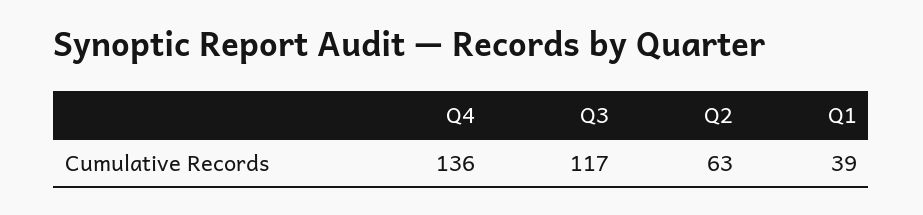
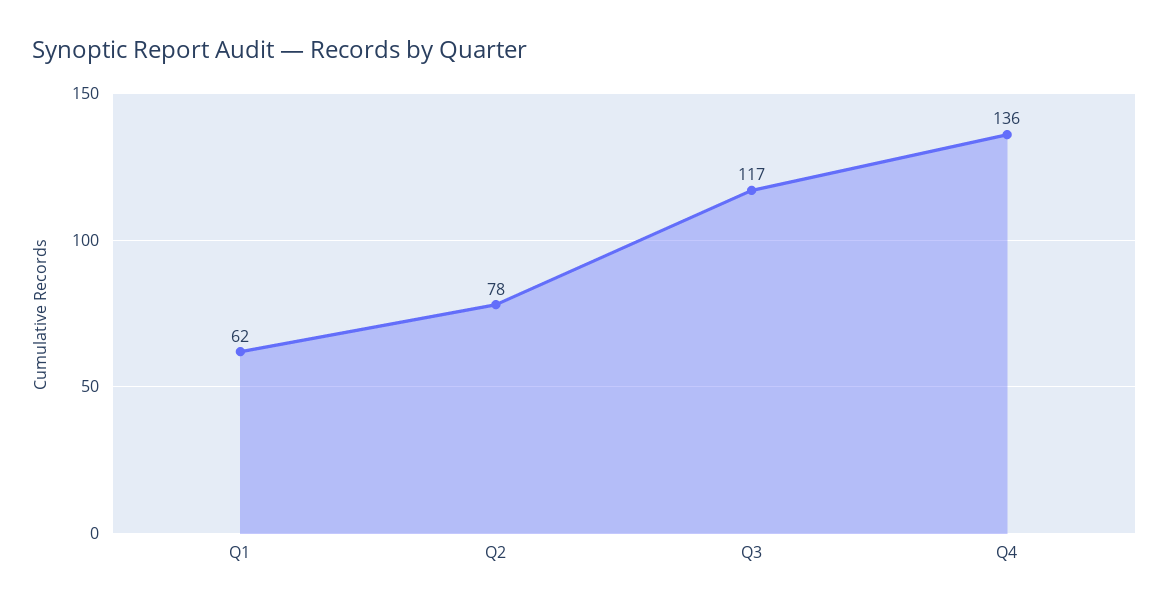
  {
    "Q4": 136,
    "Q3": 117,
-   "Q2": 63,
+   "Q2": 78,
-   "Q1": 39
+   "Q1": 62
  }

